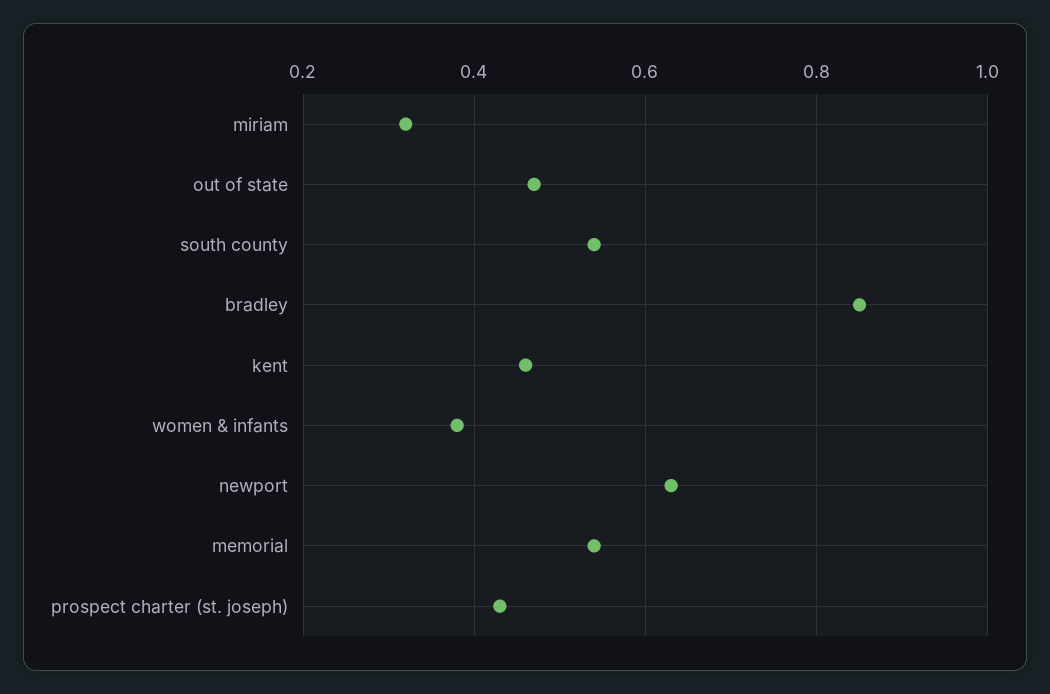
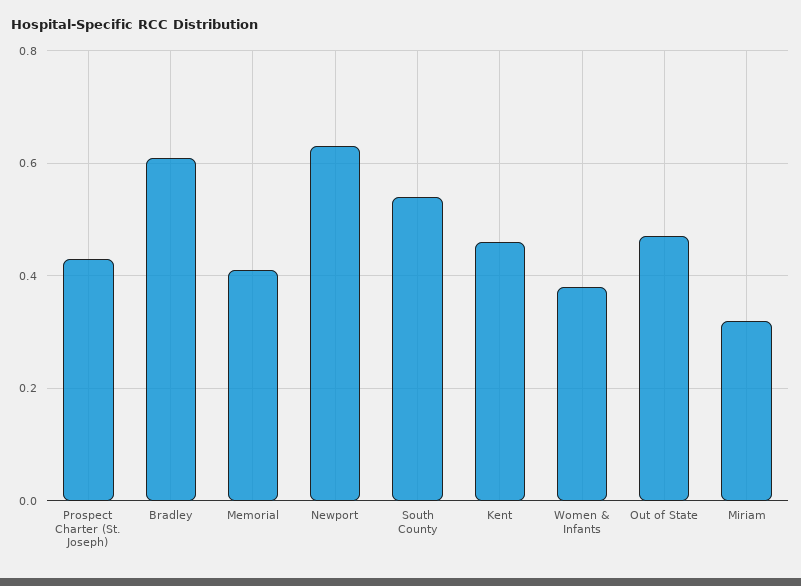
  {
    "miriam": 0.3,
    "out of state": 0.45,
    "south county": 0.55,
-   "bradley": 0.85,
+   "bradley": 0.6,
    "kent": 0.45,
    "women & infants": 0.4,
    "newport": 0.65,
-   "memorial": 0.55,
+   "memorial": 0.4,
    "prospect charter (st. joseph)": 0.45
  }

